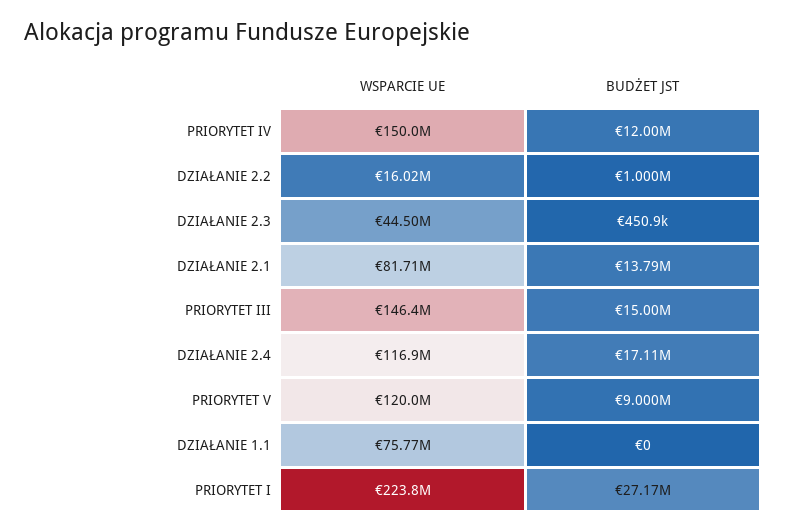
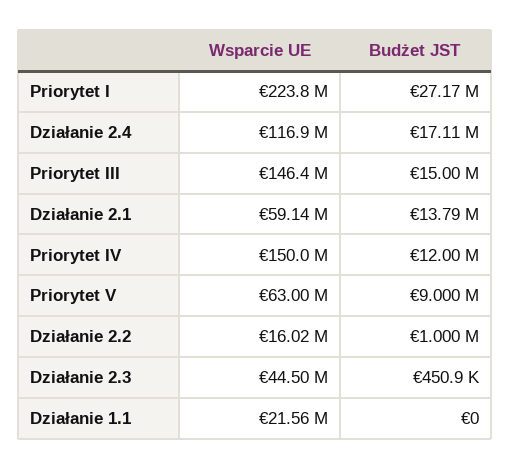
  {
    "WSPARCIE UE": {
      "PRIORYTET IV": 150000000,
      "DZIAŁANIE 2.2": 16020000,
      "DZIAŁANIE 2.3": 44500000,
-     "DZIAŁANIE 2.1": 81710000,
+     "DZIAŁANIE 2.1": 59140000,
      "PRIORYTET III": 146400000,
      "DZIAŁANIE 2.4": 116900000,
-     "PRIORYTET V": 120000000,
+     "PRIORYTET V": 63000000,
-     "DZIAŁANIE 1.1": 75770000,
+     "DZIAŁANIE 1.1": 21560000,
      "PRIORYTET I": 223800000
    },
    "BUDŻET JST": {
      "PRIORYTET IV": 12000000,
      "DZIAŁANIE 2.2": 1000000,
      "DZIAŁANIE 2.3": 450900,
      "DZIAŁANIE 2.1": 13790000,
      "PRIORYTET III": 15000000,
      "DZIAŁANIE 2.4": 17110000,
      "PRIORYTET V": 9000000,
      "DZIAŁANIE 1.1": 0,
      "PRIORYTET I": 27170000
    }
  }

